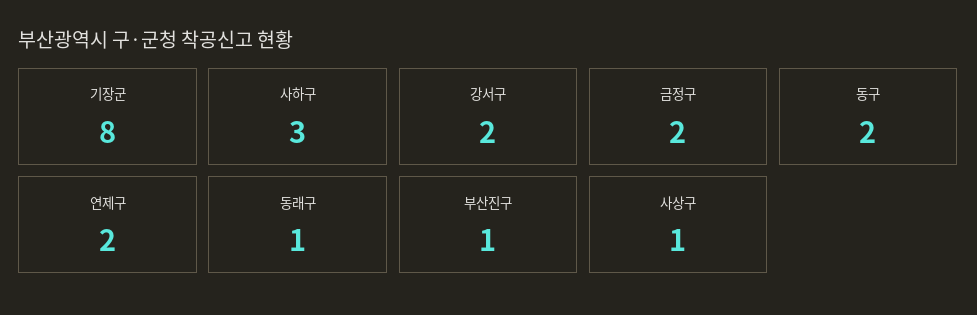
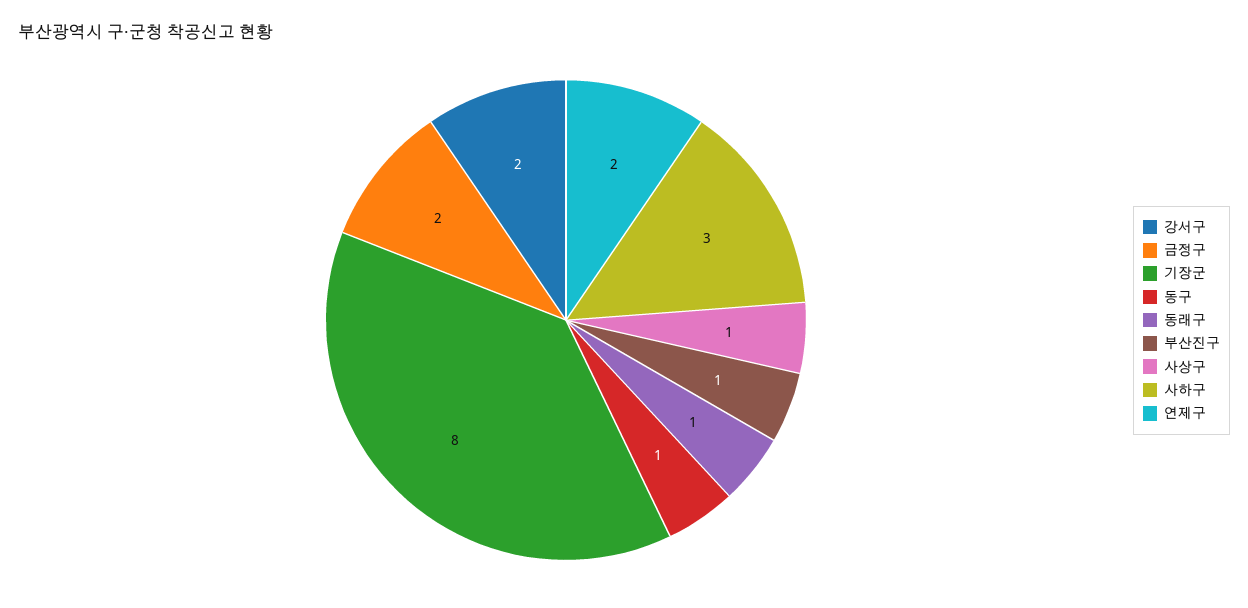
  {
    "기장군": 8,
    "사하구": 3,
    "강서구": 2,
    "금정구": 2,
-   "동구": 2,
+   "동구": 1,
    "연제구": 2,
    "동래구": 1,
    "부산진구": 1,
    "사상구": 1
  }

